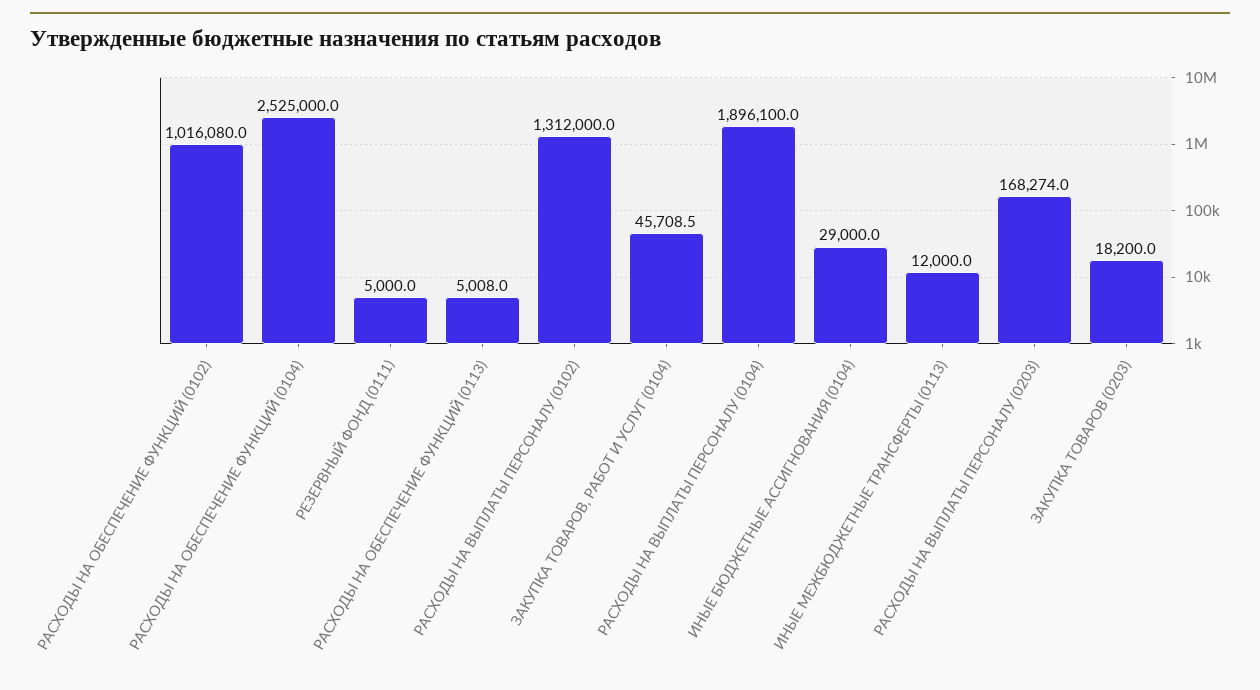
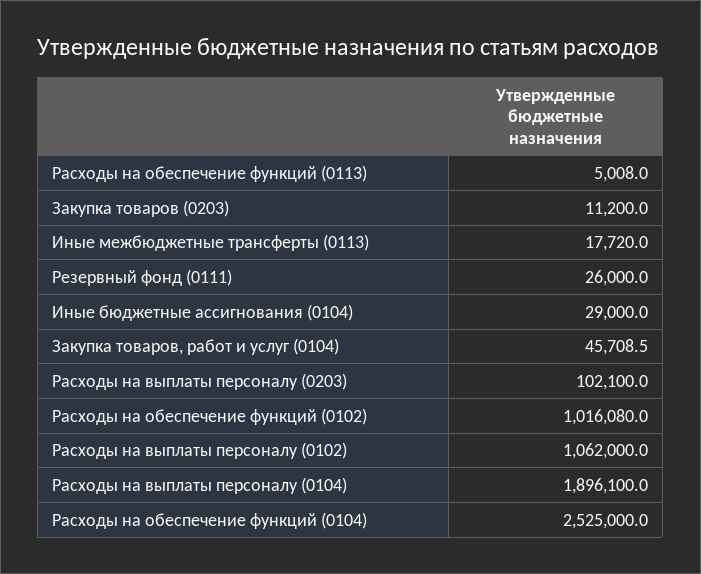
  {
    "РАСХОДЫ НА ОБЕСПЕЧЕНИЕ ФУНКЦИЙ (0102)": 1016080,
    "РАСХОДЫ НА ОБЕСПЕЧЕНИЕ ФУНКЦИЙ (0104)": 2525000,
-   "РЕЗЕРВНЫЙ ФОНД (0111)": 5000,
+   "РЕЗЕРВНЫЙ ФОНД (0111)": 26000,
    "РАСХОДЫ НА ОБЕСПЕЧЕНИЕ ФУНКЦИЙ (0113)": 5008,
-   "РАСХОДЫ НА ВЫПЛАТЫ ПЕРСОНАЛУ (0102)": 1312000,
+   "РАСХОДЫ НА ВЫПЛАТЫ ПЕРСОНАЛУ (0102)": 1062000,
    "ЗАКУПКА ТОВАРОВ, РАБОТ И УСЛУГ (0104)": 45708.5,
    "РАСХОДЫ НА ВЫПЛАТЫ ПЕРСОНАЛУ (0104)": 1896100,
    "ИНЫЕ БЮДЖЕТНЫЕ АССИГНОВАНИЯ (0104)": 29000,
-   "ИНЫЕ МЕЖБЮДЖЕТНЫЕ ТРАНСФЕРТЫ (0113)": 12000,
+   "ИНЫЕ МЕЖБЮДЖЕТНЫЕ ТРАНСФЕРТЫ (0113)": 17720,
-   "РАСХОДЫ НА ВЫПЛАТЫ ПЕРСОНАЛУ (0203)": 168274,
+   "РАСХОДЫ НА ВЫПЛАТЫ ПЕРСОНАЛУ (0203)": 102100,
-   "ЗАКУПКА ТОВАРОВ (0203)": 18200
+   "ЗАКУПКА ТОВАРОВ (0203)": 11200
  }

